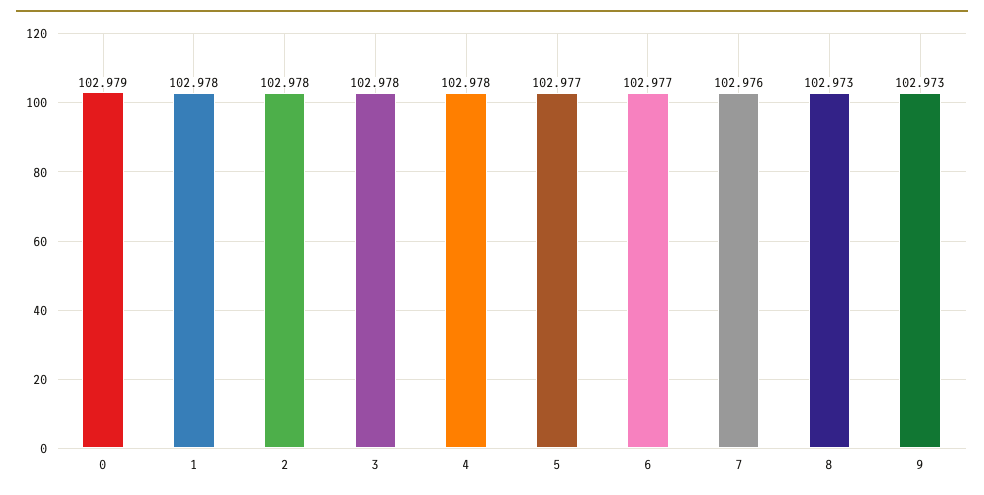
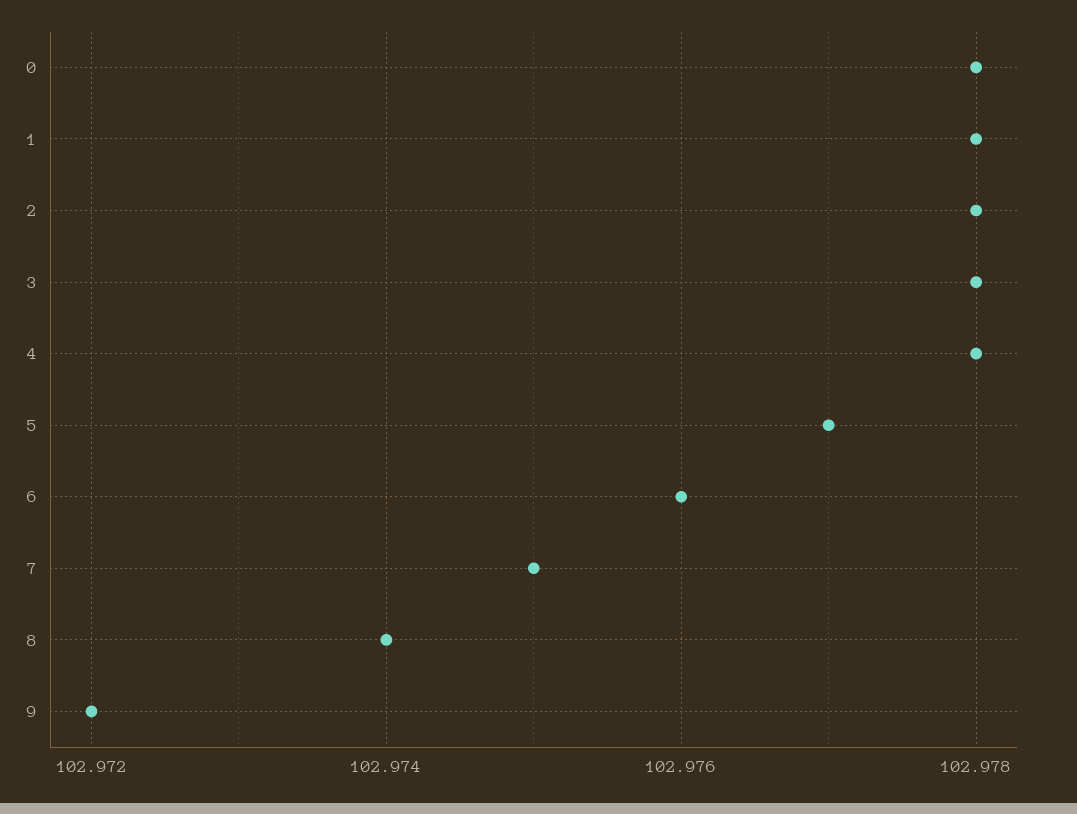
  {
-   "0": 102.979,
+   "0": 102.978,
    "1": 102.978,
    "2": 102.978,
    "3": 102.978,
    "4": 102.978,
    "5": 102.977,
-   "6": 102.977,
+   "6": 102.976,
-   "7": 102.976,
+   "7": 102.975,
-   "8": 102.973,
+   "8": 102.974,
-   "9": 102.973
+   "9": 102.972
  }

